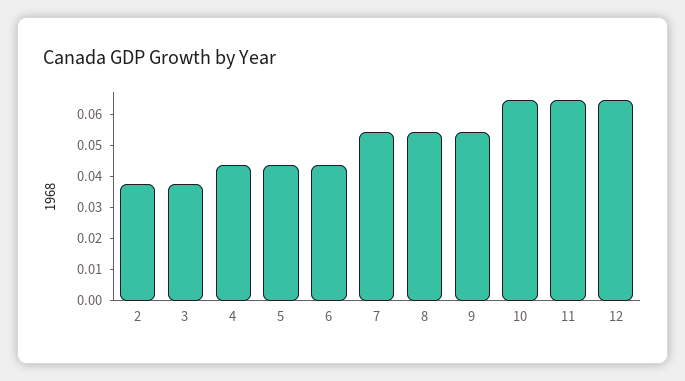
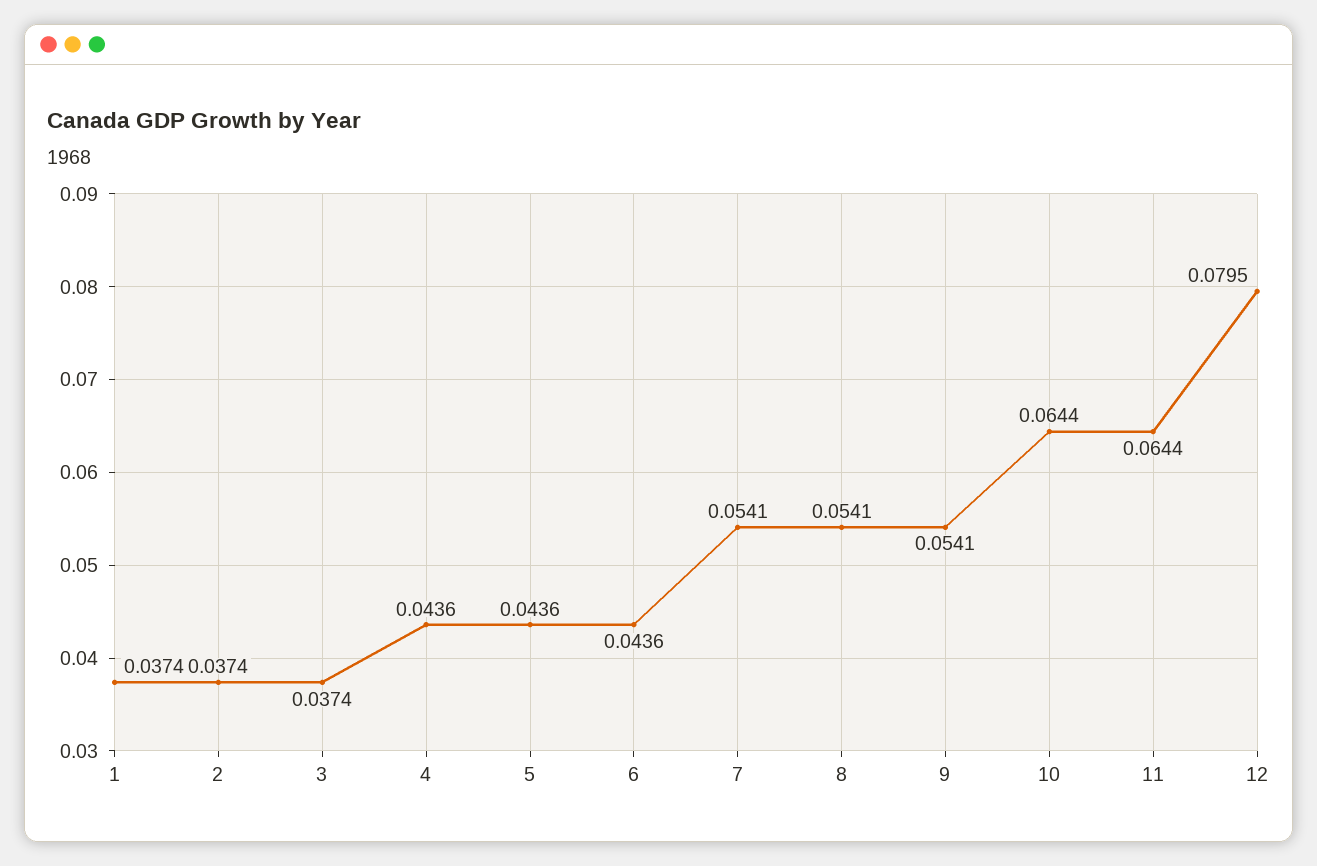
  {
    "2": 0.0374,
    "3": 0.0374,
    "4": 0.0436,
    "5": 0.0436,
    "6": 0.0436,
    "7": 0.0541,
    "8": 0.0541,
    "9": 0.0541,
    "10": 0.0644,
    "11": 0.0644,
-   "12": 0.065
+   "12": 0.0795,
+   "1": 0.0374
  }

